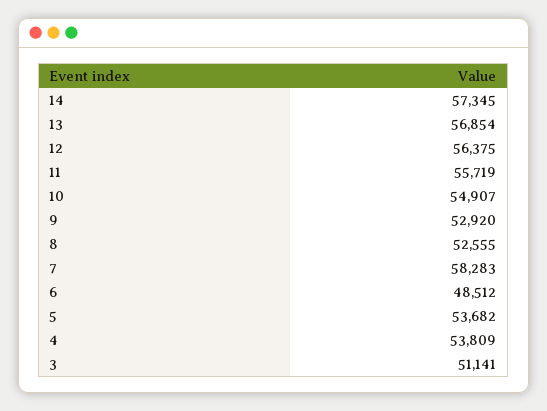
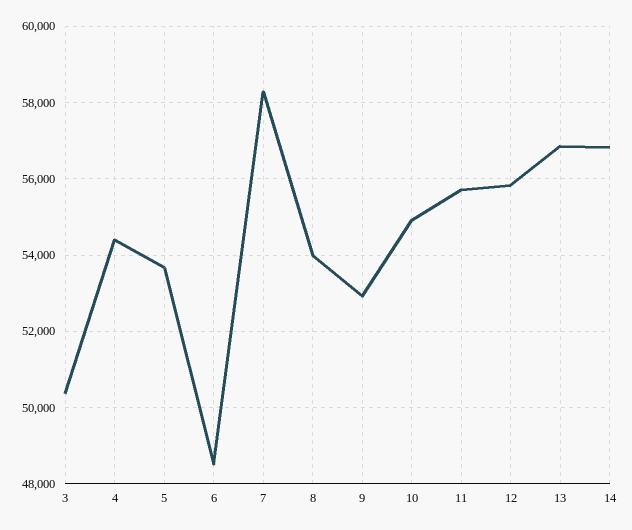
  {
-   "14": 57345,
+   "14": 56800,
    "13": 56854,
-   "12": 56375,
+   "12": 55800,
    "11": 55719,
    "10": 54907,
    "9": 52920,
-   "8": 52555,
+   "8": 54000,
    "7": 58283,
    "6": 48512,
    "5": 53682,
-   "4": 53809,
+   "4": 54400,
-   "3": 51141
+   "3": 50400
  }

